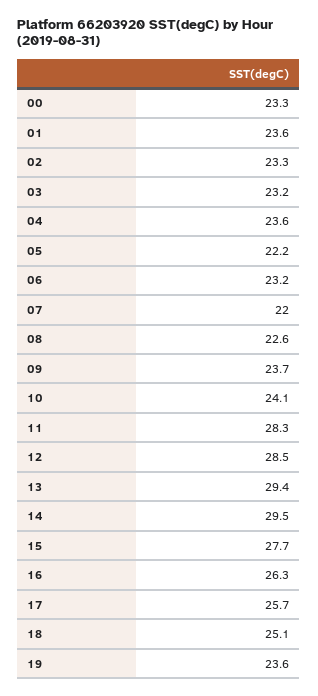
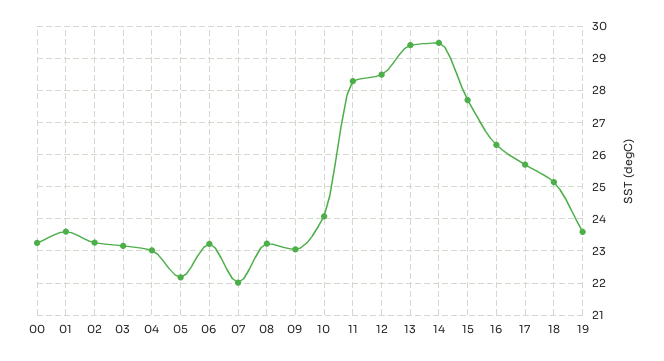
  {
    "00": 23.3,
    "01": 23.6,
    "02": 23.3,
    "03": 23.2,
-   "04": 23.6,
+   "04": 23,
    "05": 22.2,
    "06": 23.2,
    "07": 22,
-   "08": 22.6,
+   "08": 23.2,
-   "09": 23.7,
+   "09": 23,
    "10": 24.1,
    "11": 28.3,
    "12": 28.5,
    "13": 29.4,
    "14": 29.5,
    "15": 27.7,
    "16": 26.3,
    "17": 25.7,
    "18": 25.1,
    "19": 23.6
  }

